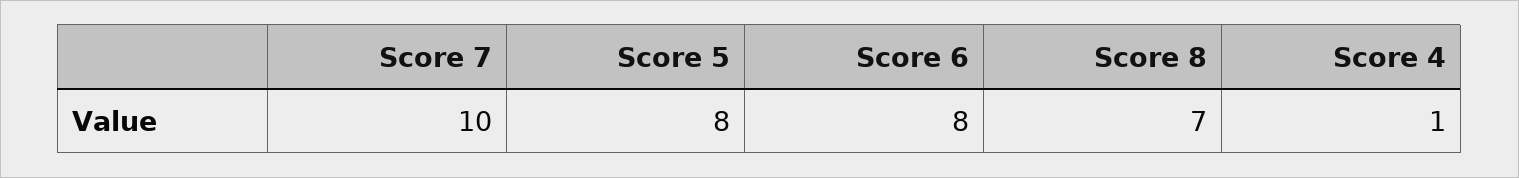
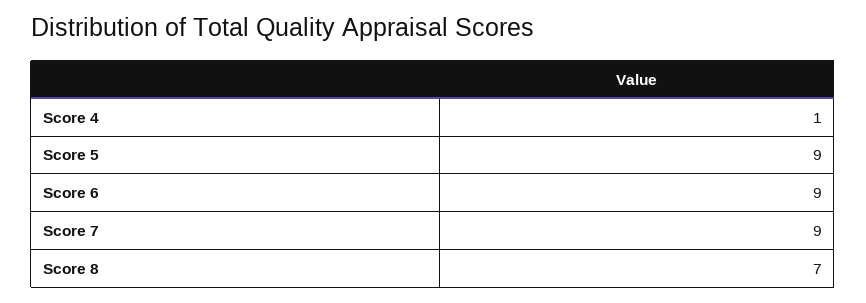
  {
-   "Score 7": 10,
+   "Score 7": 9,
-   "Score 5": 8,
+   "Score 5": 9,
-   "Score 6": 8,
+   "Score 6": 9,
    "Score 8": 7,
    "Score 4": 1
  }

